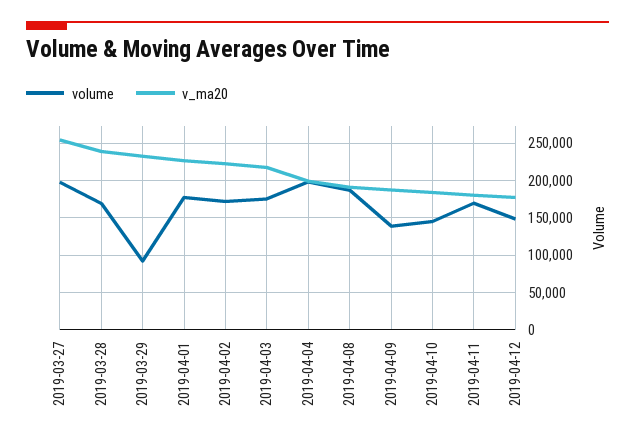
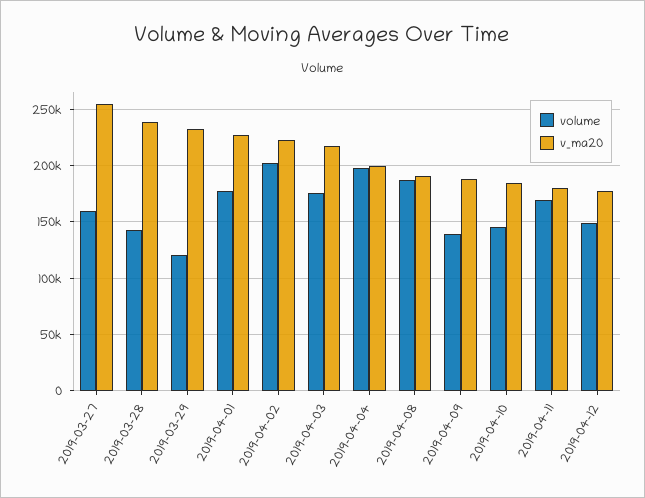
  {
    "volume": {
-     "2019-03-27": 200000,
+     "2019-03-27": 160000,
-     "2019-03-28": 170000,
+     "2019-03-28": 140000,
-     "2019-03-29": 90000,
+     "2019-03-29": 120000,
      "2019-04-01": 180000,
-     "2019-04-02": 170000,
+     "2019-04-02": 200000,
      "2019-04-03": 180000,
      "2019-04-04": 200000,
      "2019-04-08": 190000,
      "2019-04-09": 140000,
      "2019-04-10": 150000,
      "2019-04-11": 170000,
      "2019-04-12": 150000
    },
    "v_ma20": {
      "2019-03-27": 250000,
      "2019-03-28": 240000,
      "2019-03-29": 230000,
      "2019-04-01": 230000,
      "2019-04-02": 220000,
      "2019-04-03": 220000,
      "2019-04-04": 200000,
      "2019-04-08": 190000,
      "2019-04-09": 190000,
      "2019-04-10": 180000,
      "2019-04-11": 180000,
      "2019-04-12": 180000
    }
  }

